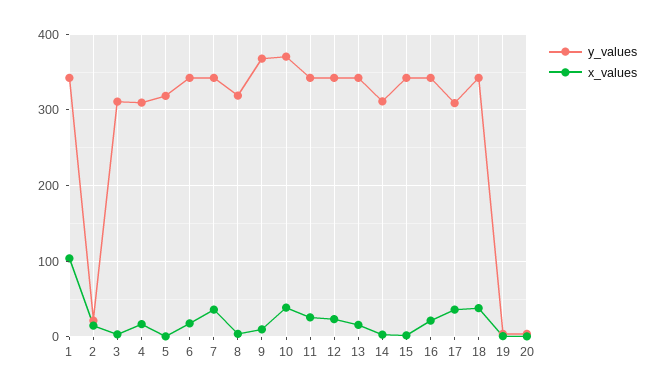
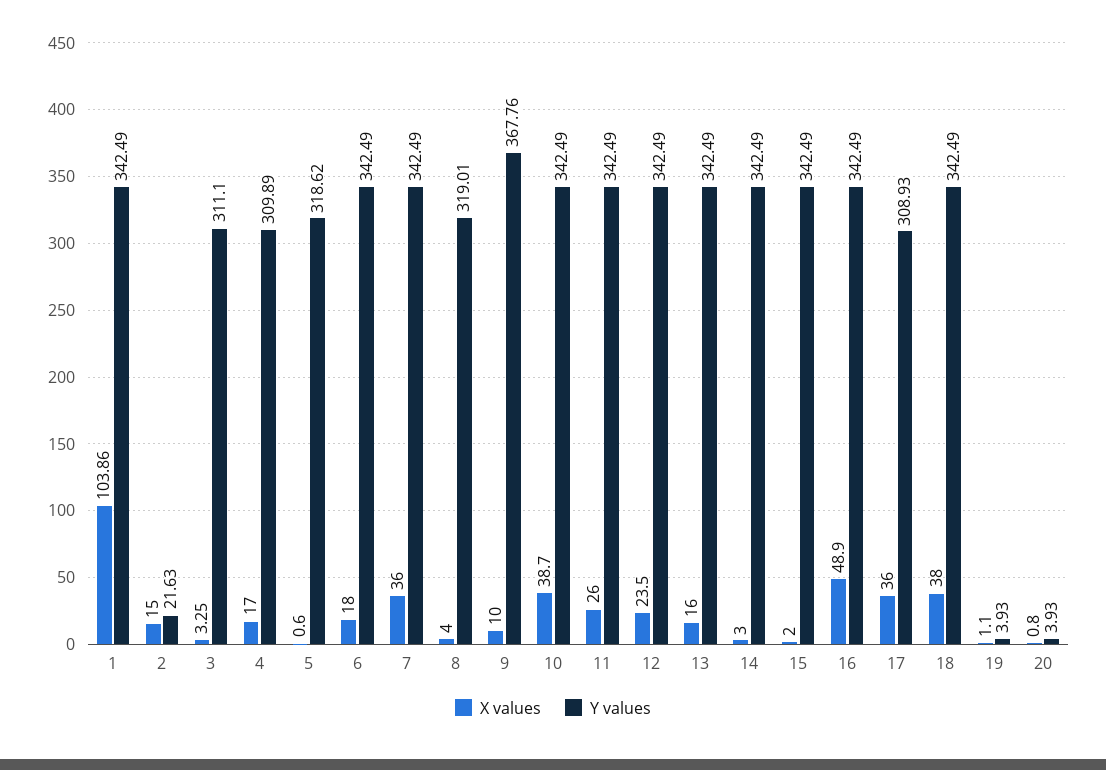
  {
    "y_values": {
      "1": 342.49,
      "2": 21.63,
      "3": 311.1,
      "4": 309.89,
      "5": 318.62,
      "6": 342.49,
      "7": 342.49,
      "8": 319.01,
      "9": 367.76,
-     "10": 370,
+     "10": 342.49,
      "11": 342.49,
      "12": 342.49,
      "13": 342.49,
-     "14": 310,
+     "14": 342.49,
      "15": 342.49,
      "16": 342.49,
      "17": 308.93,
      "18": 342.49,
      "19": 3.93,
      "20": 3.93
    },
    "x_values": {
      "1": 103.86,
      "2": 15,
      "3": 3.25,
      "4": 17,
      "5": 0.6,
      "6": 18,
      "7": 36,
      "8": 4,
      "9": 10,
      "10": 38.7,
      "11": 26,
      "12": 23.5,
      "13": 16,
      "14": 3,
      "15": 2,
-     "16": 20,
+     "16": 48.9,
      "17": 36,
      "18": 38,
      "19": 1.1,
      "20": 0.8
    }
  }

